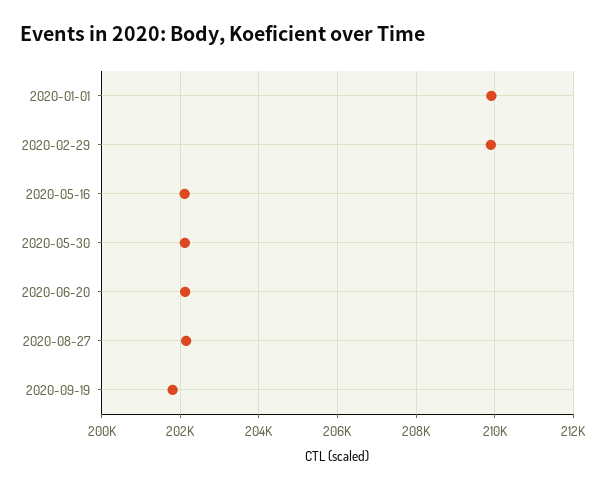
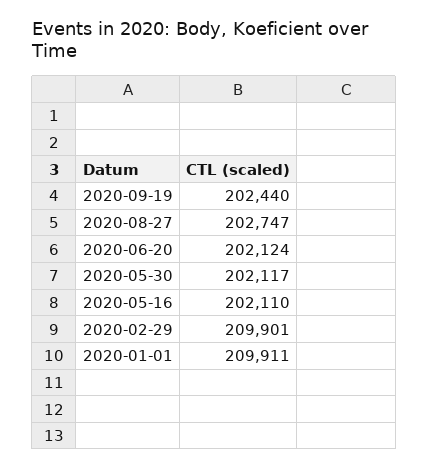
  {
    "2020-01-01": 209911,
    "2020-02-29": 209901,
    "2020-05-16": 202110,
    "2020-05-30": 202117,
    "2020-06-20": 202124,
-   "2020-08-27": 202200,
+   "2020-08-27": 202747,
-   "2020-09-19": 201800
+   "2020-09-19": 202440
  }

